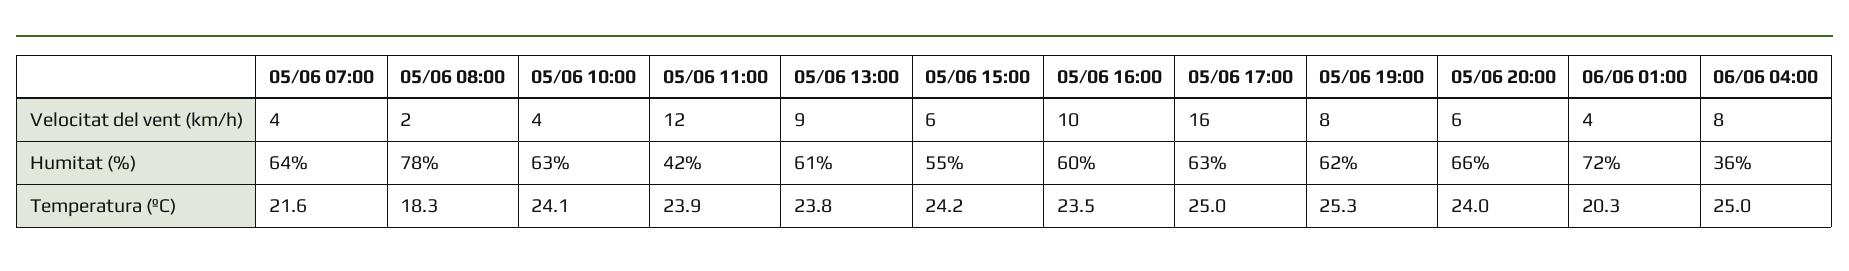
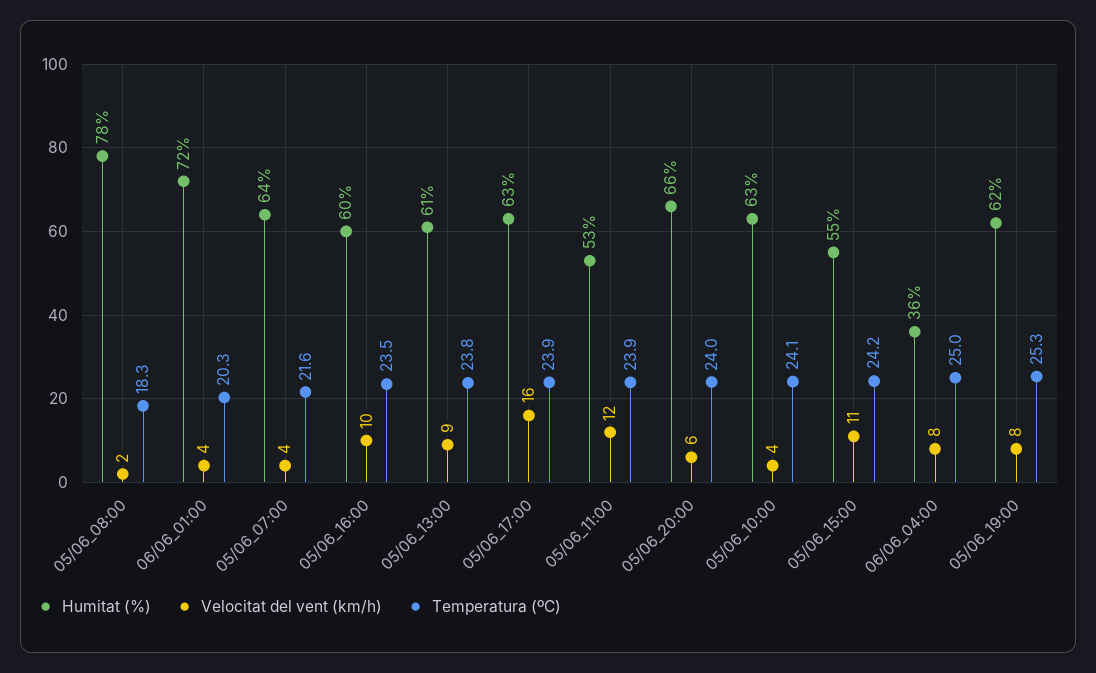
  {
    "Velocitat del vent (km/h)": {
      "05/06 07:00": 4,
      "05/06 08:00": 2,
      "05/06 10:00": 4,
      "05/06 11:00": 12,
      "05/06 13:00": 9,
-     "05/06 15:00": 6,
+     "05/06 15:00": 11,
      "05/06 16:00": 10,
      "05/06 17:00": 16,
      "05/06 19:00": 8,
      "05/06 20:00": 6,
      "06/06 01:00": 4,
      "06/06 04:00": 8
    },
    "Humitat (%)": {
      "05/06 07:00": 64,
      "05/06 08:00": 78,
      "05/06 10:00": 63,
-     "05/06 11:00": 42,
+     "05/06 11:00": 53,
      "05/06 13:00": 61,
      "05/06 15:00": 55,
      "05/06 16:00": 60,
      "05/06 17:00": 63,
      "05/06 19:00": 62,
      "05/06 20:00": 66,
      "06/06 01:00": 72,
      "06/06 04:00": 36
    },
    "Temperatura (ºC)": {
      "05/06 07:00": 21.6,
      "05/06 08:00": 18.3,
      "05/06 10:00": 24.1,
      "05/06 11:00": 23.9,
      "05/06 13:00": 23.8,
      "05/06 15:00": 24.2,
      "05/06 16:00": 23.5,
-     "05/06 17:00": 25,
+     "05/06 17:00": 23.9,
      "05/06 19:00": 25.3,
      "05/06 20:00": 24,
      "06/06 01:00": 20.3,
      "06/06 04:00": 25
    }
  }

